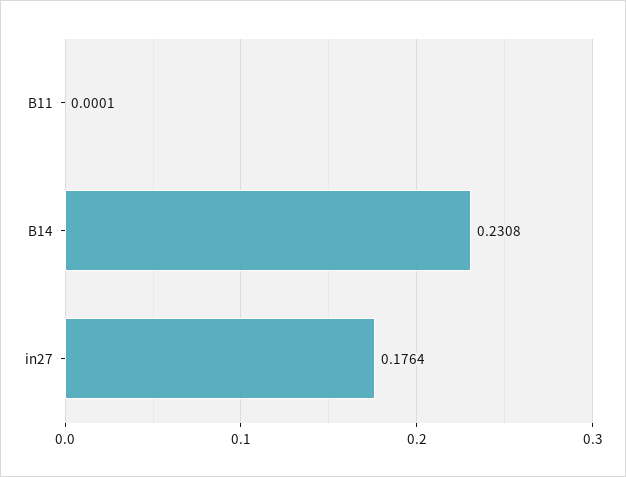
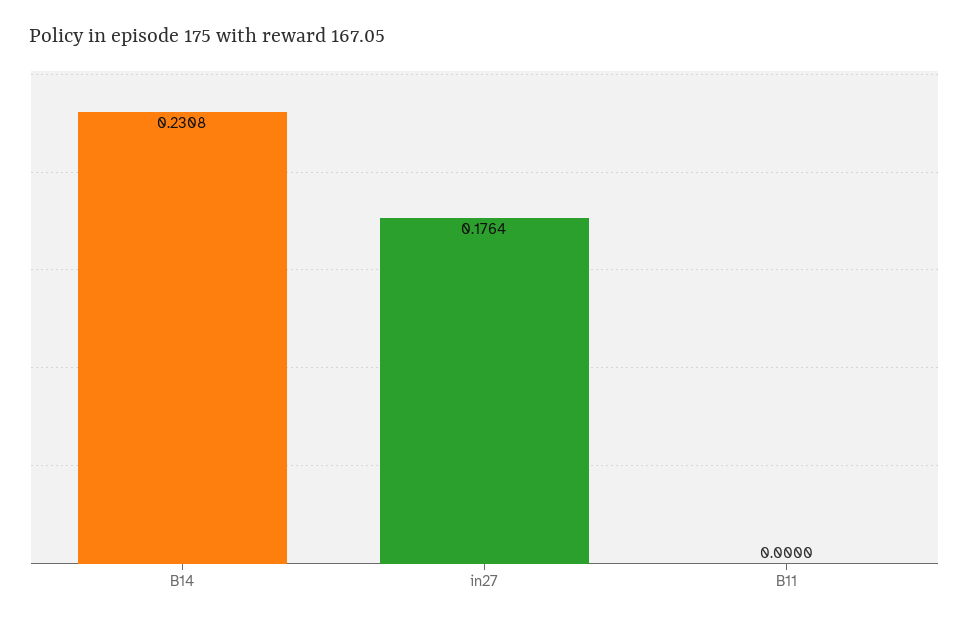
  {
-   "B11": 0.0001,
+   "B11": 0,
    "B14": 0.2308,
    "in27": 0.1764
  }

